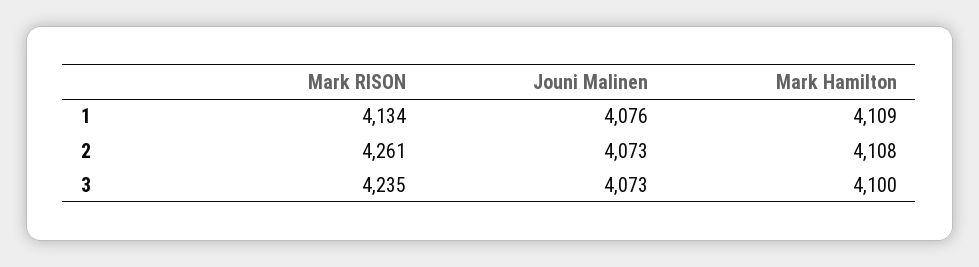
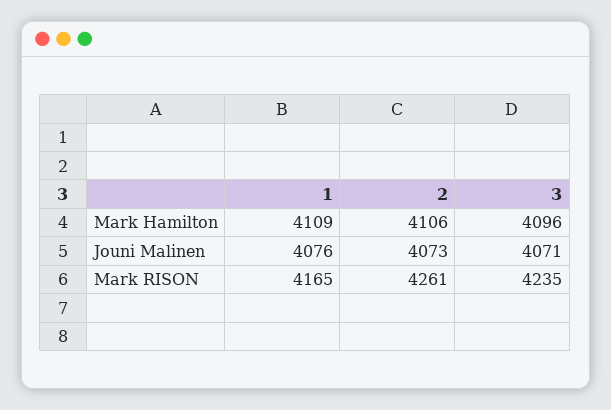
  {
    "Mark RISON": {
-     "1": 4134,
+     "1": 4165,
      "2": 4261,
      "3": 4235
    },
    "Jouni Malinen": {
      "1": 4076,
      "2": 4073,
-     "3": 4073
+     "3": 4071
    },
    "Mark Hamilton": {
      "1": 4109,
-     "2": 4108,
+     "2": 4106,
-     "3": 4100
+     "3": 4096
    }
  }

